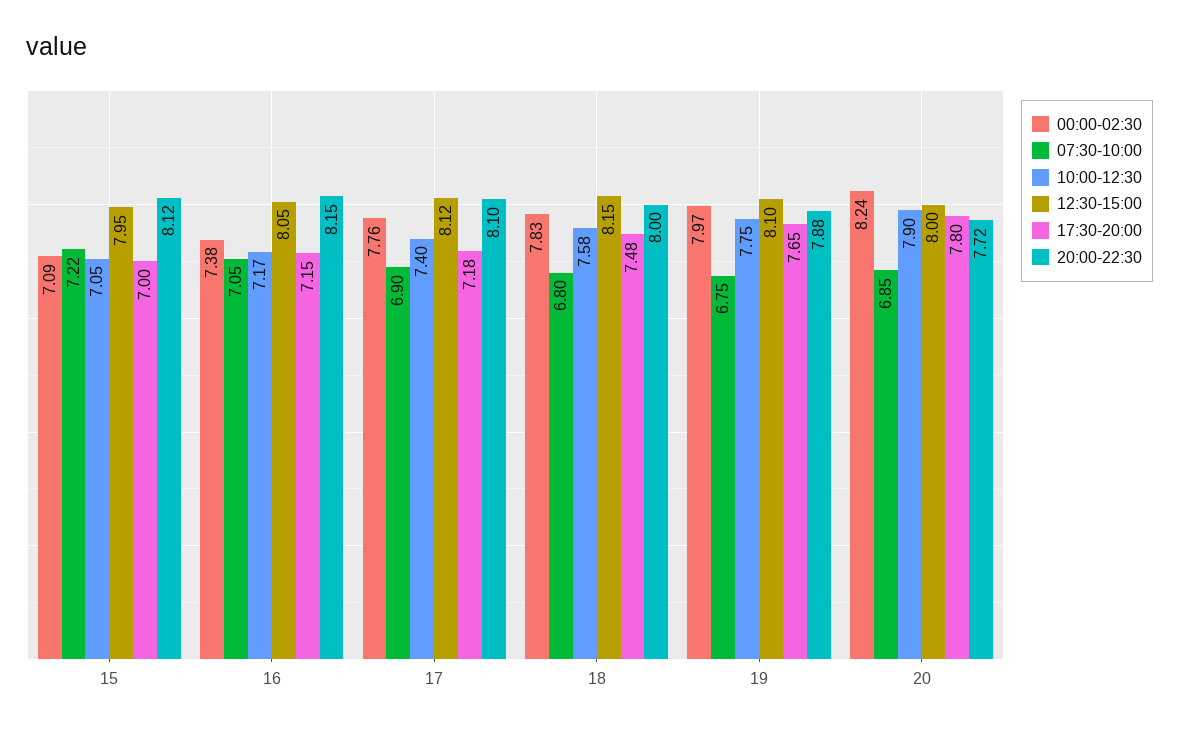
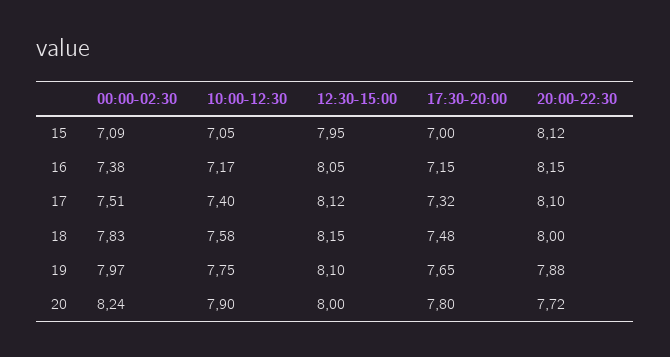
  {
    "00:00-02:30": {
      "15": 7.09,
      "16": 7.38,
-     "17": 7.76,
+     "17": 7.51,
      "18": 7.83,
      "19": 7.97,
      "20": 8.24
    },
-   "07:30-10:00": {
-     "15": 7.22,
-     "16": 7.05,
-     "17": 6.9,
-     "18": 6.8,
-     "19": 6.75,
-     "20": 6.85
-   },
    "10:00-12:30": {
      "15": 7.05,
      "16": 7.17,
      "17": 7.4,
      "18": 7.58,
      "19": 7.75,
      "20": 7.9
    },
    "12:30-15:00": {
      "15": 7.95,
      "16": 8.05,
      "17": 8.12,
      "18": 8.15,
      "19": 8.1,
      "20": 8
    },
    "17:30-20:00": {
      "15": 7,
      "16": 7.15,
-     "17": 7.18,
+     "17": 7.32,
      "18": 7.48,
      "19": 7.65,
      "20": 7.8
    },
    "20:00-22:30": {
      "15": 8.12,
      "16": 8.15,
      "17": 8.1,
      "18": 8,
      "19": 7.88,
      "20": 7.72
    }
  }

